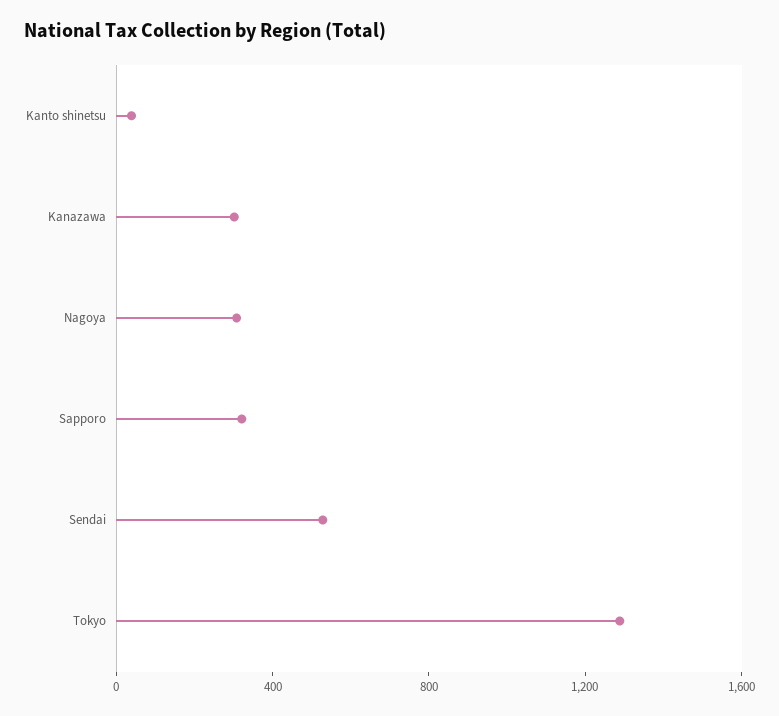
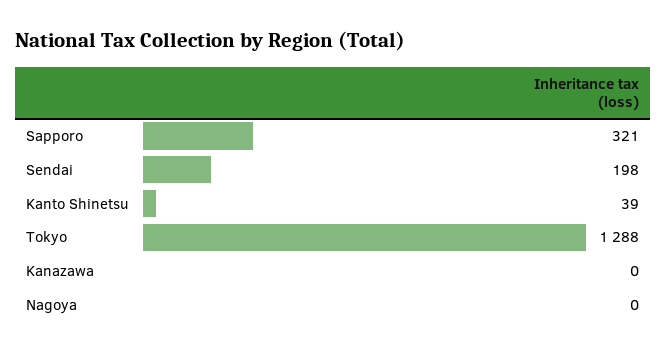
  {
    "Kanto shinetsu": 39,
-   "Kanazawa": 300,
+   "Kanazawa": 0,
-   "Nagoya": 300,
+   "Nagoya": 0,
    "Sapporo": 321,
-   "Sendai": 500,
+   "Sendai": 198,
    "Tokyo": 1288
  }

